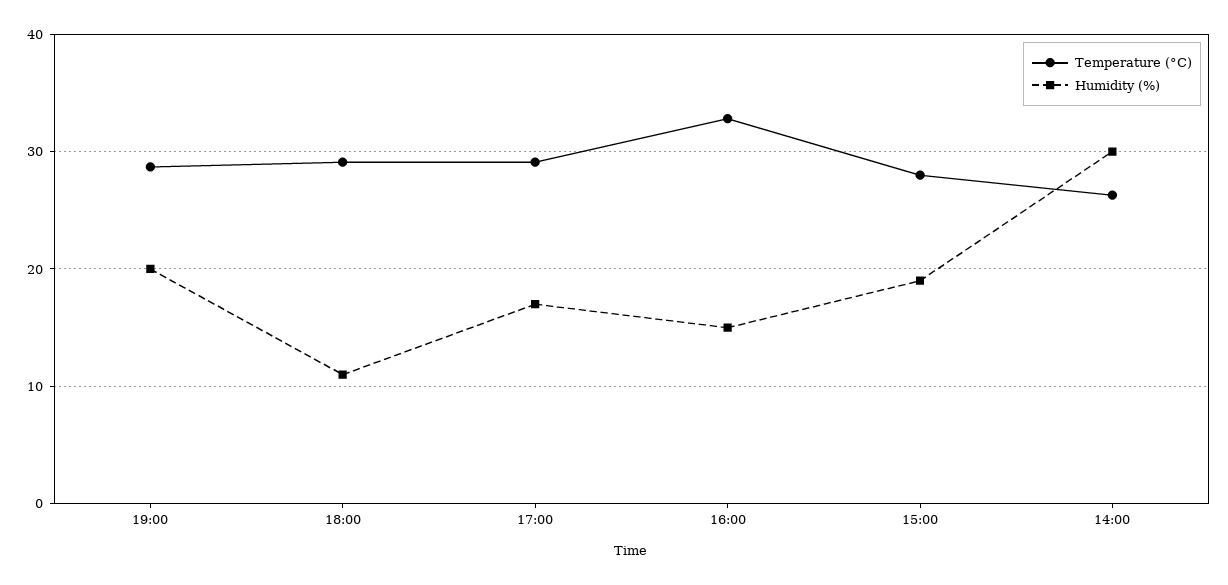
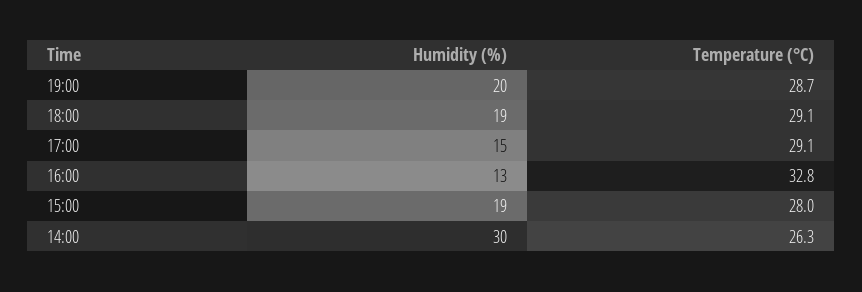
  {
    "Temperature (°C)": {
      "19:00": 28.7,
      "18:00": 29.1,
      "17:00": 29.1,
      "16:00": 32.8,
      "15:00": 28,
      "14:00": 26.3
    },
    "Humidity (%)": {
      "19:00": 20,
-     "18:00": 11,
+     "18:00": 19,
-     "17:00": 17,
+     "17:00": 15,
-     "16:00": 15,
+     "16:00": 13,
      "15:00": 19,
      "14:00": 30
    }
  }

